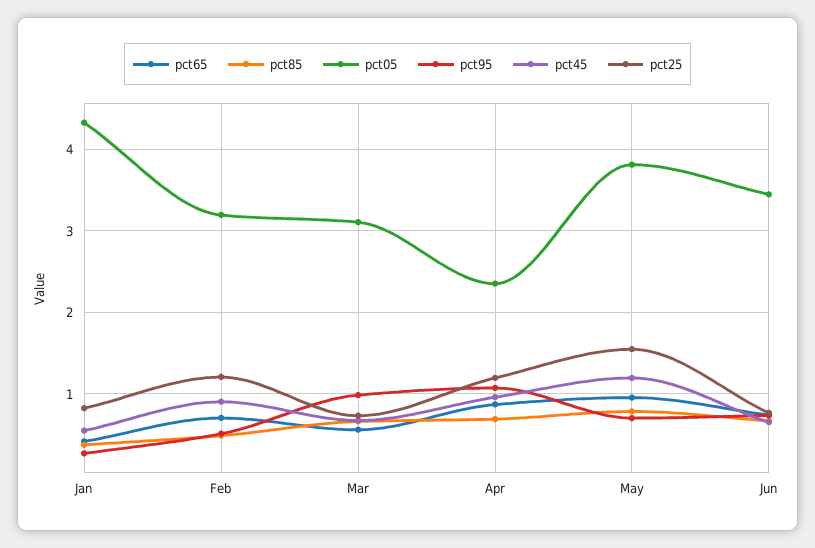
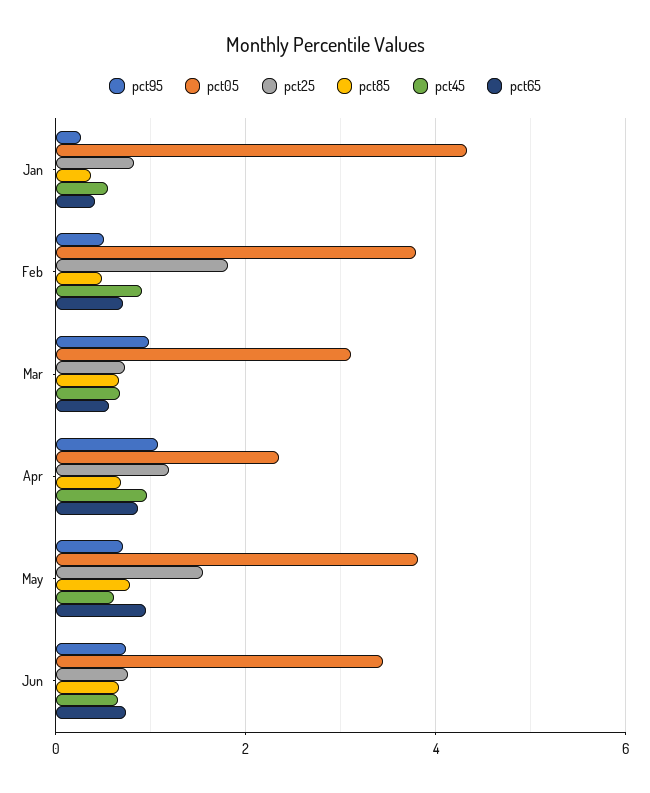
  {
    "pct65": {
      "Jan": 0.4,
      "Feb": 0.7,
      "Mar": 0.6,
      "Apr": 0.9,
      "May": 1,
      "Jun": 0.7
    },
    "pct85": {
      "Jan": 0.4,
      "Feb": 0.5,
      "Mar": 0.7,
      "Apr": 0.7,
      "May": 0.8,
      "Jun": 0.7
    },
    "pct05": {
      "Jan": 4.3,
-     "Feb": 3.2,
+     "Feb": 3.8,
      "Mar": 3.1,
      "Apr": 2.4,
      "May": 3.8,
      "Jun": 3.4
    },
    "pct95": {
      "Jan": 0.3,
      "Feb": 0.5,
      "Mar": 1,
      "Apr": 1.1,
      "May": 0.7,
      "Jun": 0.7
    },
    "pct45": {
      "Jan": 0.6,
      "Feb": 0.9,
      "Mar": 0.7,
      "Apr": 1,
-     "May": 1.2,
+     "May": 0.6,
      "Jun": 0.7
    },
    "pct25": {
      "Jan": 0.8,
-     "Feb": 1.2,
+     "Feb": 1.8,
      "Mar": 0.7,
      "Apr": 1.2,
      "May": 1.5,
      "Jun": 0.8
    }
  }

